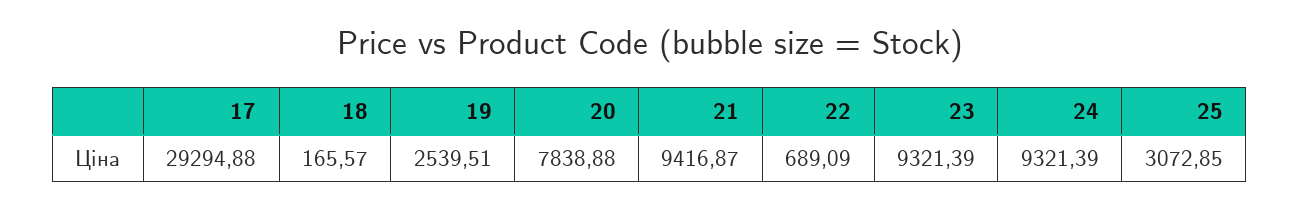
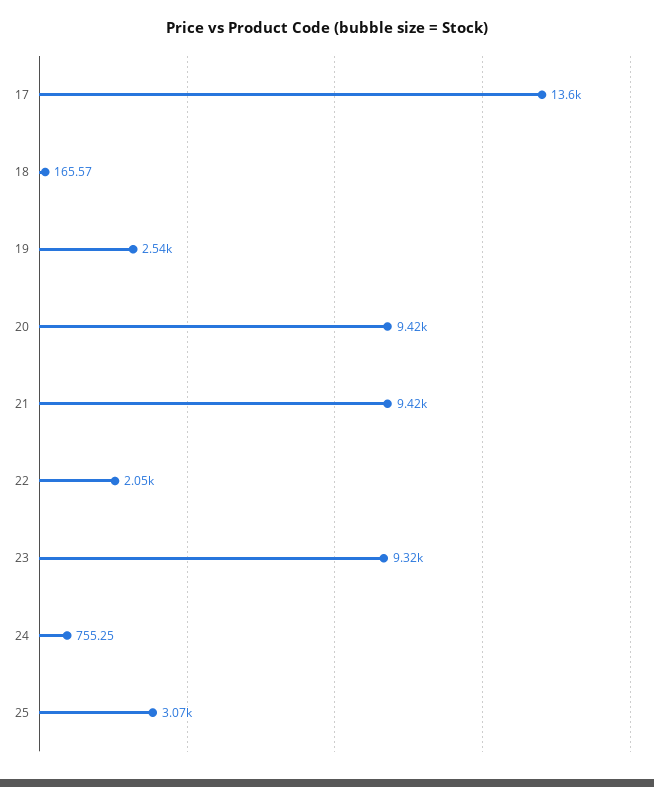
  {
-   "17": 29294.88,
+   "17": 13600,
    "18": 165.57,
    "19": 2539.51,
-   "20": 7838.88,
+   "20": 9420,
    "21": 9416.87,
-   "22": 689.09,
+   "22": 2050,
    "23": 9321.39,
-   "24": 9321.39,
+   "24": 755.25,
    "25": 3072.85
  }

